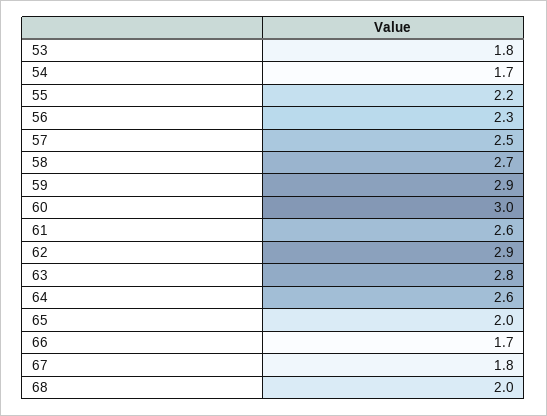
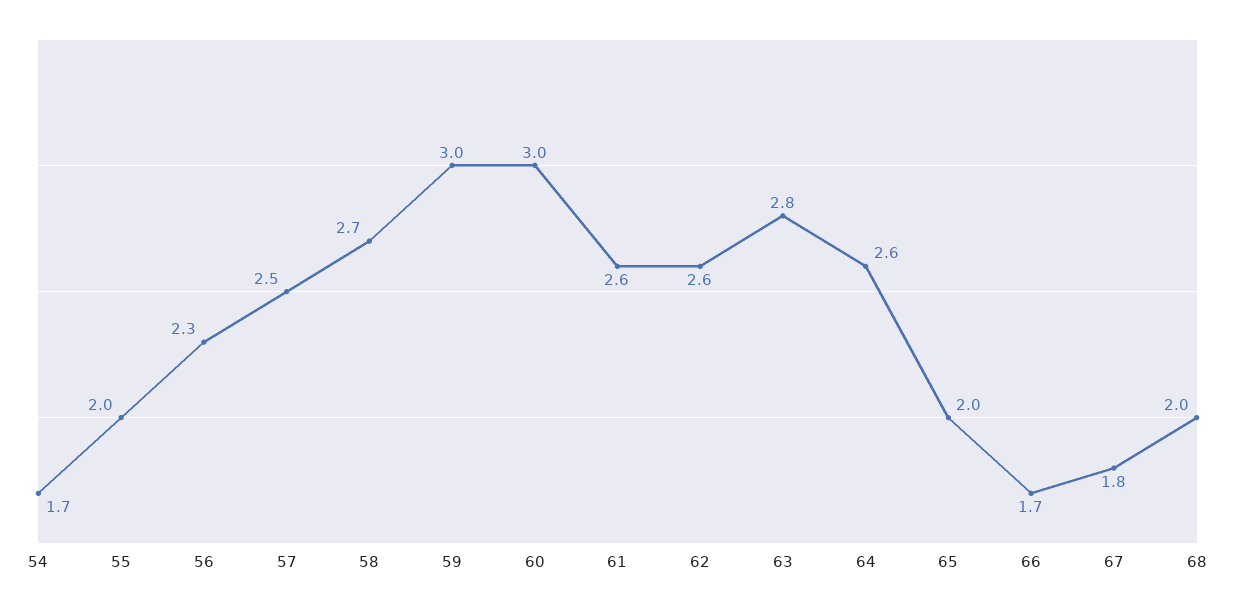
  {
-   "53": 1.8,
    "54": 1.7,
-   "55": 2.2,
+   "55": 2,
    "56": 2.3,
    "57": 2.5,
    "58": 2.7,
-   "59": 2.9,
+   "59": 3,
    "60": 3,
    "61": 2.6,
-   "62": 2.9,
+   "62": 2.6,
    "63": 2.8,
    "64": 2.6,
    "65": 2,
    "66": 1.7,
    "67": 1.8,
    "68": 2
  }

